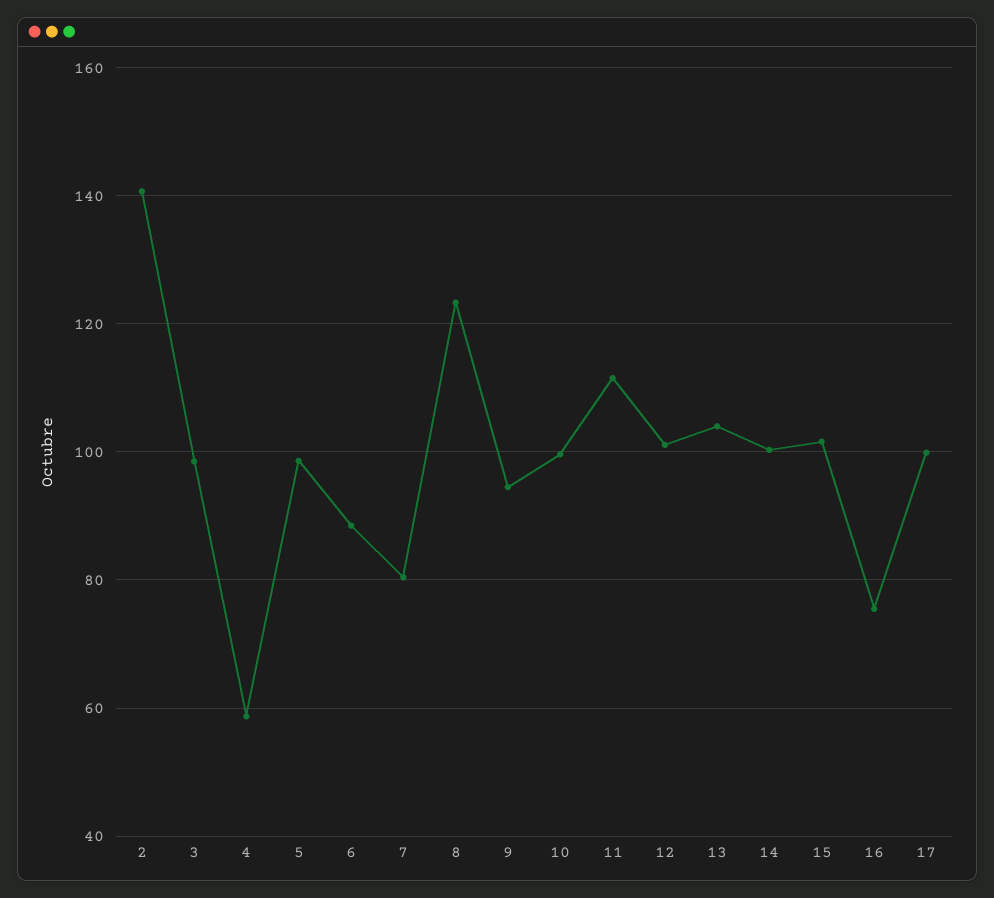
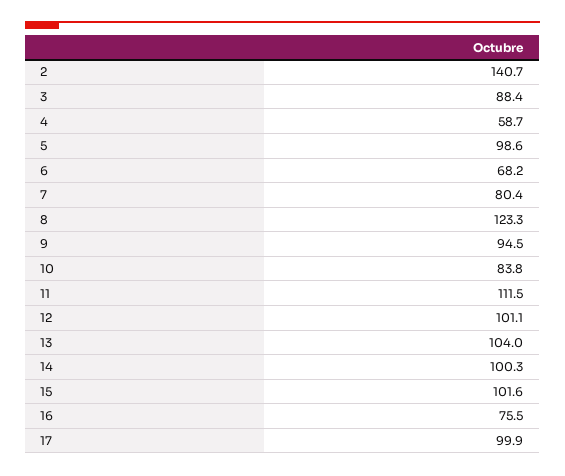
  {
    "2": 140.7,
-   "3": 98,
+   "3": 88.4,
    "4": 58.7,
    "5": 98.6,
-   "6": 88,
+   "6": 68.2,
    "7": 80.4,
    "8": 123.3,
    "9": 94.5,
-   "10": 100,
+   "10": 83.8,
    "11": 111.5,
    "12": 101.1,
    "13": 104,
    "14": 100.3,
    "15": 101.6,
    "16": 75.5,
    "17": 99.9
  }

